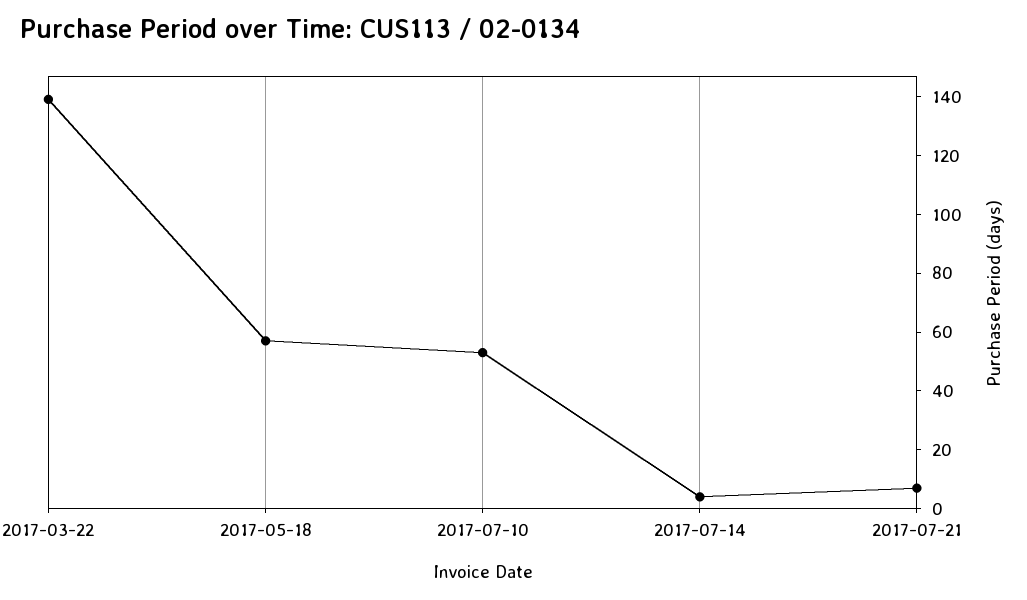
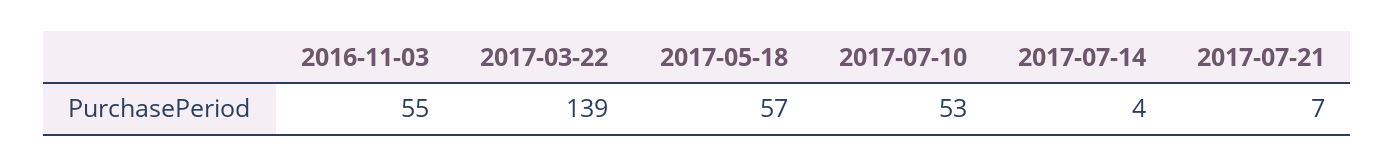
  {
    "2017-03-22": 139,
    "2017-05-18": 57,
    "2017-07-10": 53,
    "2017-07-14": 4,
-   "2017-07-21": 7
+   "2017-07-21": 7,
+   "2016-11-03": 55
  }

